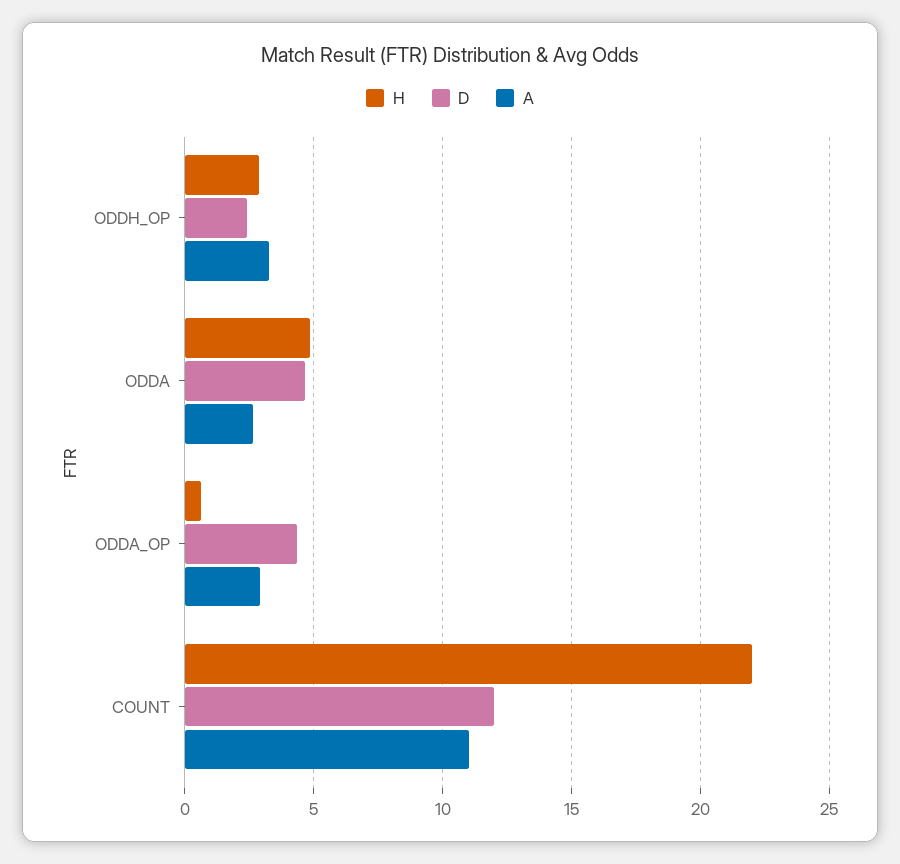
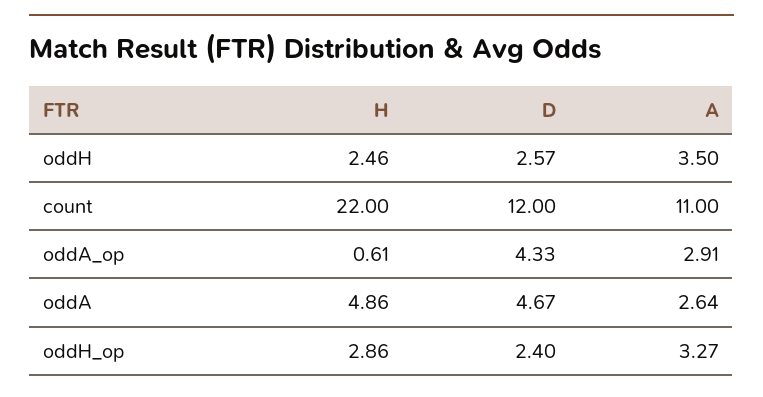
  {
    "H": {
      "ODDH_OP": 2.86,
      "ODDA": 4.86,
      "ODDA_OP": 0.61,
-     "COUNT": 22
+     "COUNT": 22,
+     "oddH": 2.46
    },
    "D": {
      "ODDH_OP": 2.4,
      "ODDA": 4.67,
      "ODDA_OP": 4.33,
-     "COUNT": 12
+     "COUNT": 12,
+     "oddH": 2.57
    },
    "A": {
      "ODDH_OP": 3.27,
      "ODDA": 2.64,
      "ODDA_OP": 2.91,
-     "COUNT": 11
+     "COUNT": 11,
+     "oddH": 3.5
    }
  }

